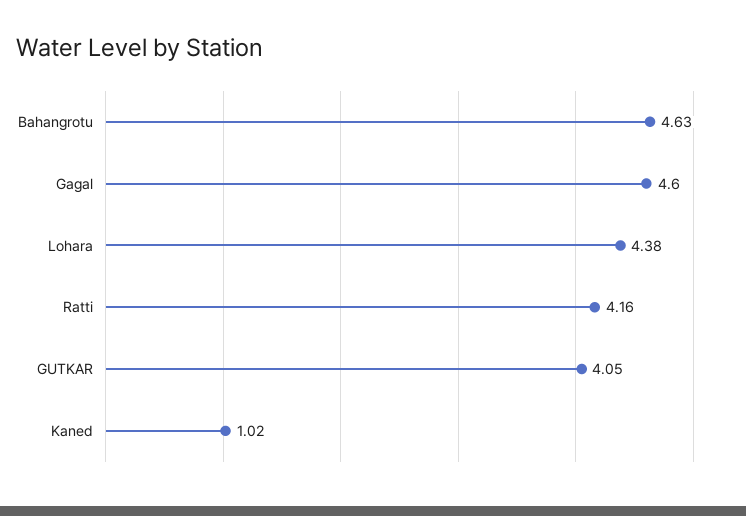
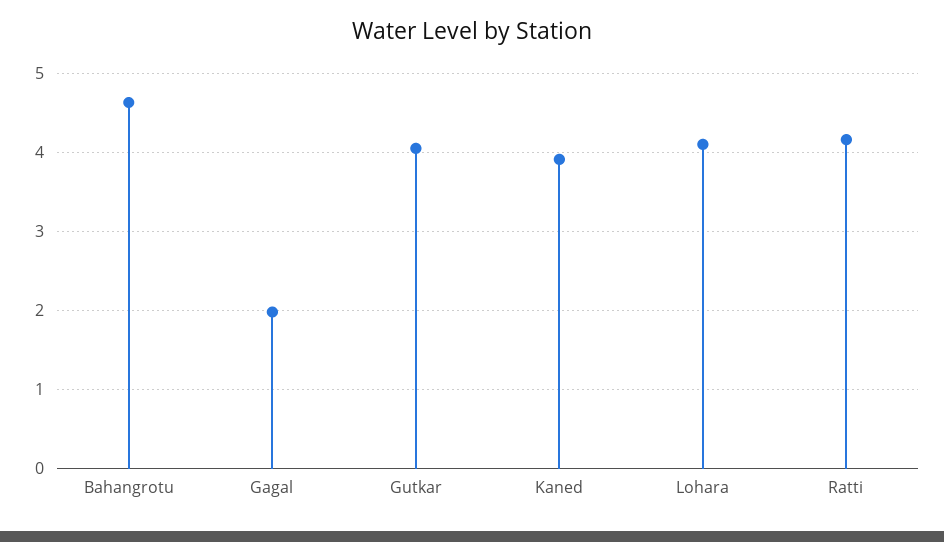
  {
    "Bahangrotu": 4.63,
-   "Gagal": 4.6,
+   "Gagal": 2,
-   "Lohara": 4.38,
+   "Lohara": 4.1,
    "Ratti": 4.16,
    "GUTKAR": 4.05,
-   "Kaned": 1.02
+   "Kaned": 3.9
  }

